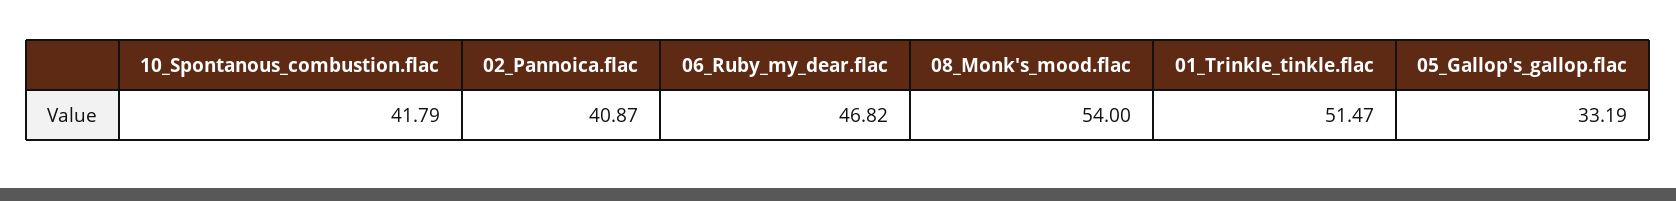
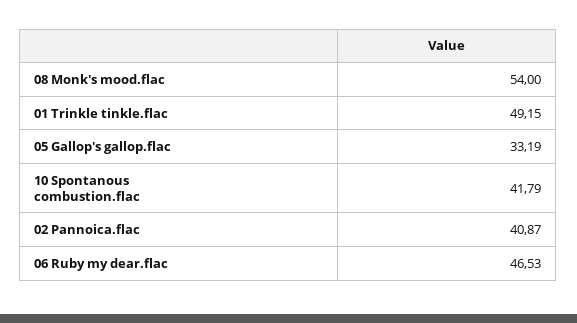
  {
    "10_Spontanous_combustion.flac": 41.79,
    "02_Pannoica.flac": 40.87,
-   "06_Ruby_my_dear.flac": 46.82,
+   "06_Ruby_my_dear.flac": 46.53,
    "08_Monk's_mood.flac": 54,
-   "01_Trinkle_tinkle.flac": 51.47,
+   "01_Trinkle_tinkle.flac": 49.15,
    "05_Gallop's_gallop.flac": 33.19
  }

